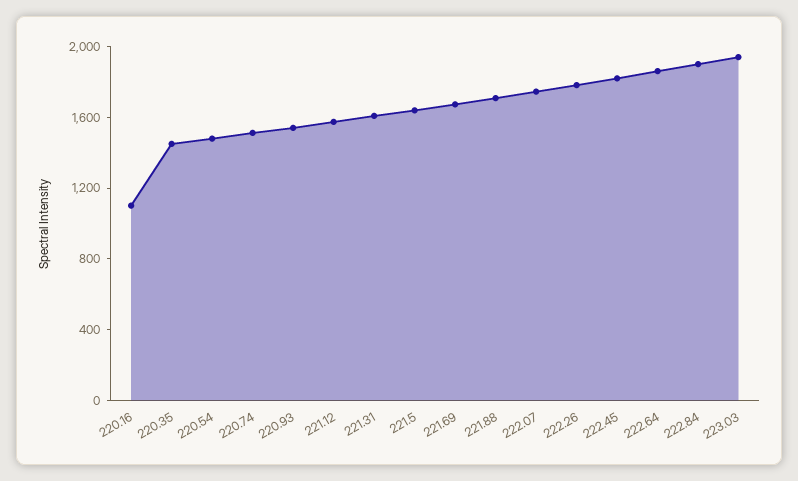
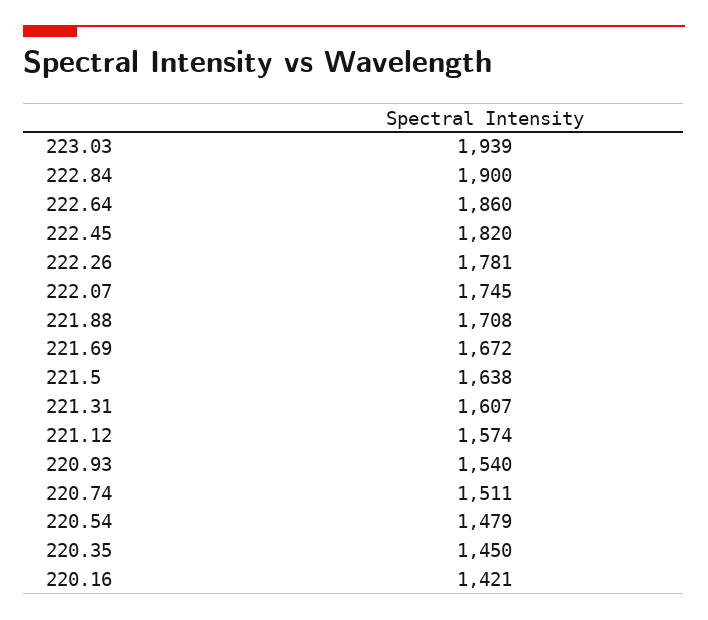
  {
-   "220.16": 1100,
+   "220.16": 1421,
    "220.35": 1450,
    "220.54": 1479,
    "220.74": 1511,
    "220.93": 1540,
    "221.12": 1574,
    "221.31": 1607,
    "221.5": 1638,
    "221.69": 1672,
    "221.88": 1708,
    "222.07": 1745,
    "222.26": 1781,
    "222.45": 1820,
    "222.64": 1860,
    "222.84": 1900,
    "223.03": 1939
  }

